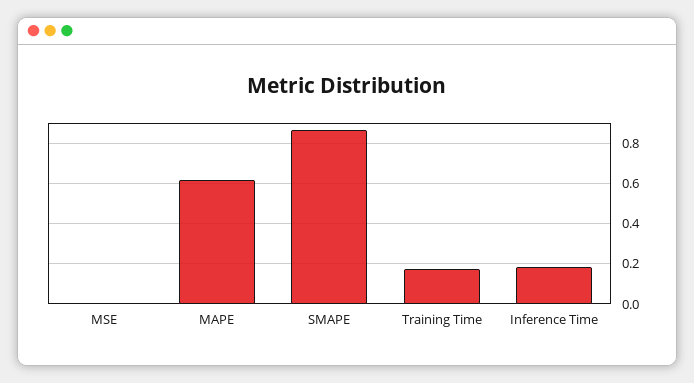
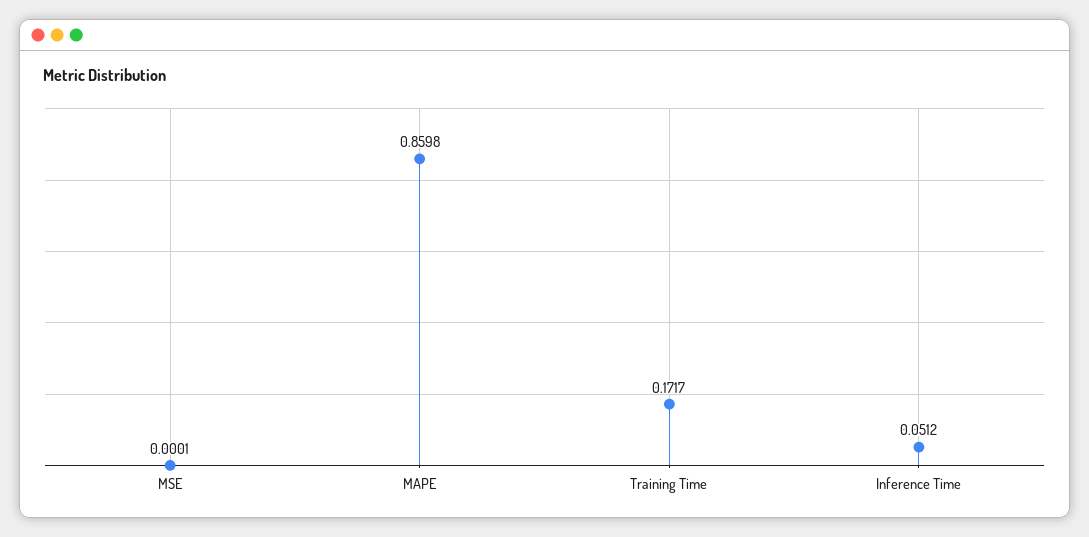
  {
    "MSE": 0.0001,
-   "MAPE": 0.6,
+   "MAPE": 0.8598,
-   "SMAPE": 0.85,
    "Training Time": 0.1717,
-   "Inference Time": 0.2
+   "Inference Time": 0.0512
  }

